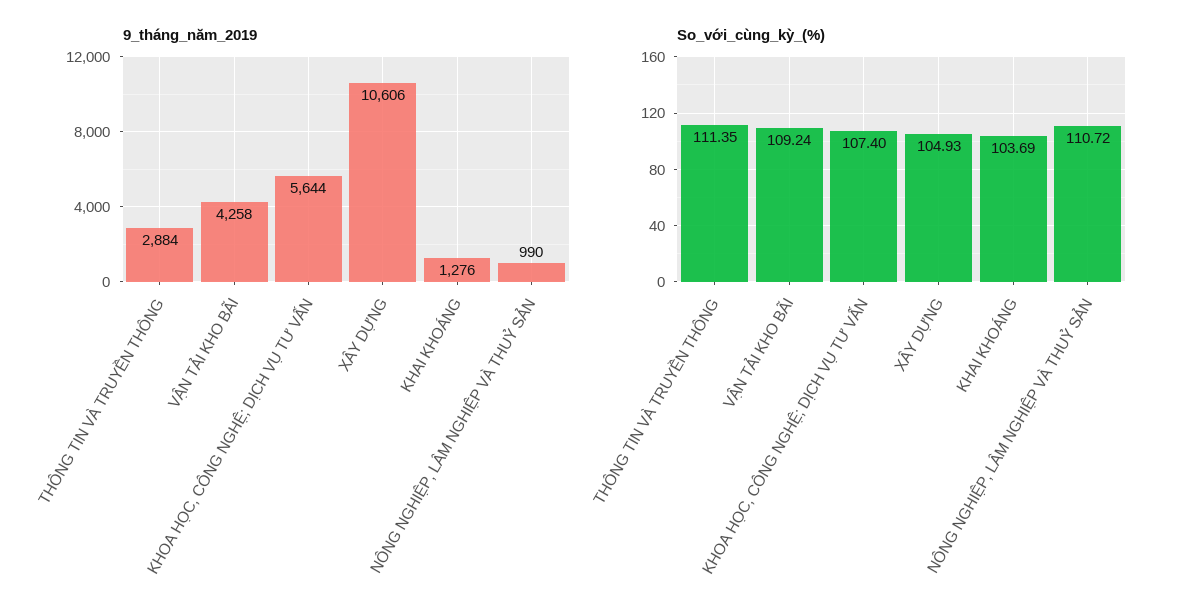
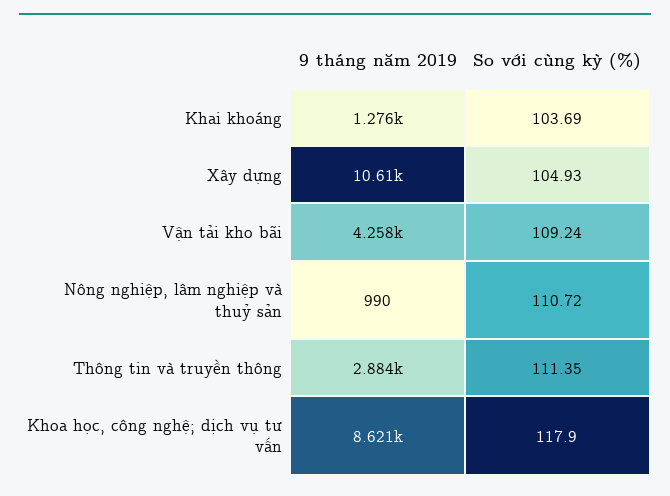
  {
    "9_tháng_năm_2019": {
      "THÔNG TIN VÀ TRUYỀN THÔNG": 2884,
      "VẬN TẢI KHO BÃI": 4258,
-     "KHOA HỌC, CÔNG NGHỆ; DỊCH VỤ TƯ VẤN": 5644,
+     "KHOA HỌC, CÔNG NGHỆ; DỊCH VỤ TƯ VẤN": 8621,
      "XÂY DỰNG": 10606,
      "KHAI KHOÁNG": 1276,
      "NÔNG NGHIỆP, LÂM NGHIỆP VÀ THUỶ SẢN": 990
    },
    "So_với_cùng_kỳ_(%)": {
      "THÔNG TIN VÀ TRUYỀN THÔNG": 111.35,
      "VẬN TẢI KHO BÃI": 109.24,
-     "KHOA HỌC, CÔNG NGHỆ; DỊCH VỤ TƯ VẤN": 107.4,
+     "KHOA HỌC, CÔNG NGHỆ; DỊCH VỤ TƯ VẤN": 117.9,
      "XÂY DỰNG": 104.93,
      "KHAI KHOÁNG": 103.69,
      "NÔNG NGHIỆP, LÂM NGHIỆP VÀ THUỶ SẢN": 110.72
    }
  }

